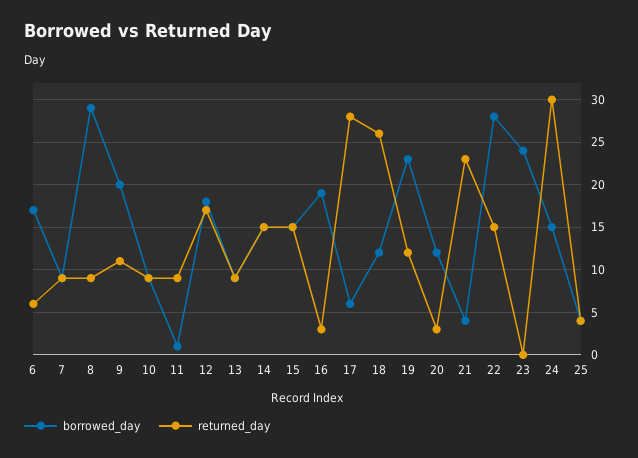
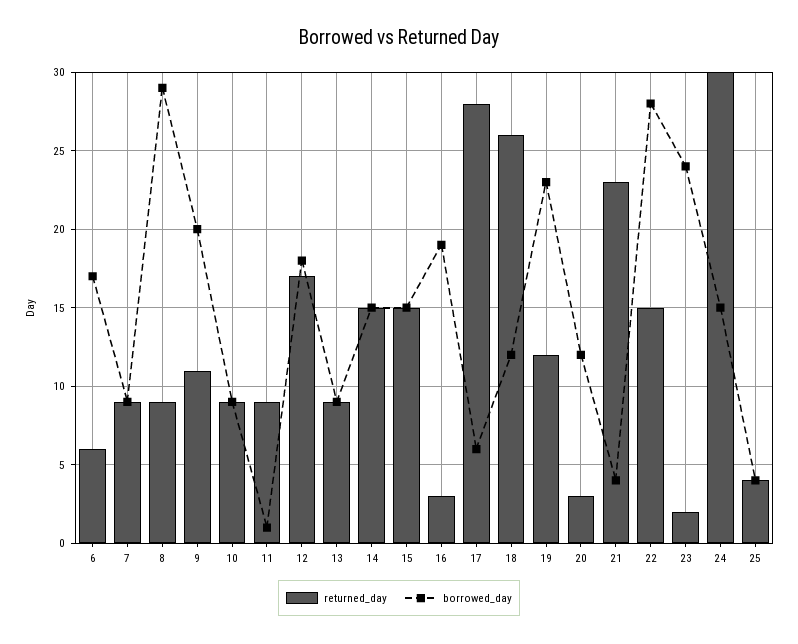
  {
    "borrowed_day": {
      "6": 17,
      "7": 9,
      "8": 29,
      "9": 20,
      "10": 9,
      "11": 1,
      "12": 18,
      "13": 9,
      "14": 15,
      "15": 15,
      "16": 19,
      "17": 6,
      "18": 12,
      "19": 23,
      "20": 12,
      "21": 4,
      "22": 28,
      "23": 24,
      "24": 15,
      "25": 4
    },
    "returned_day": {
      "6": 6,
      "7": 9,
      "8": 9,
      "9": 11,
      "10": 9,
      "11": 9,
      "12": 17,
      "13": 9,
      "14": 15,
      "15": 15,
      "16": 3,
      "17": 28,
      "18": 26,
      "19": 12,
      "20": 3,
      "21": 23,
      "22": 15,
-     "23": 0,
+     "23": 2,
      "24": 30,
      "25": 4
    }
  }

